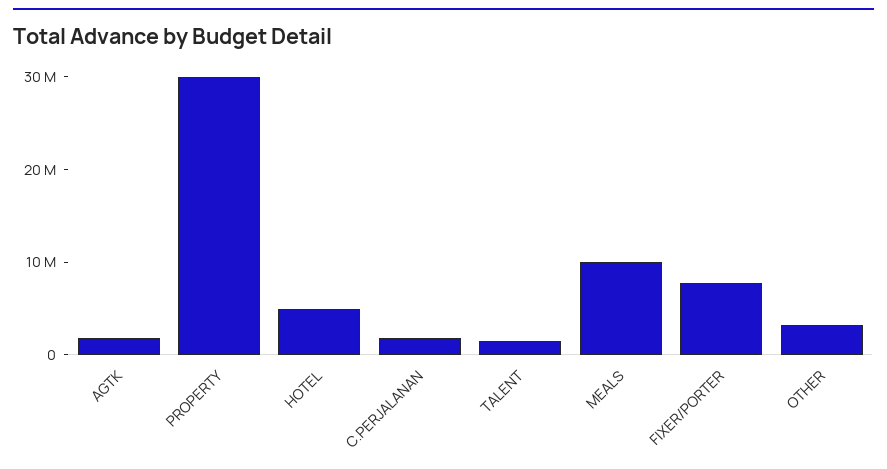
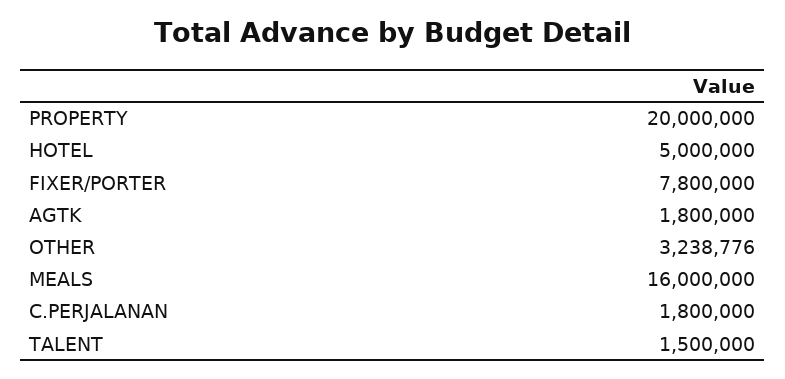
  {
    "AGTK": 1800000,
-   "PROPERTY": 30000000,
+   "PROPERTY": 20000000,
    "HOTEL": 5000000,
    "C.PERJALANAN": 1800000,
    "TALENT": 1500000,
-   "MEALS": 10000000,
+   "MEALS": 16000000,
    "FIXER/PORTER": 7800000,
    "OTHER": 3238776
  }

